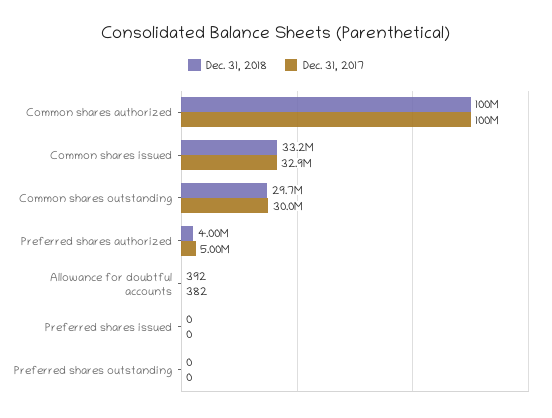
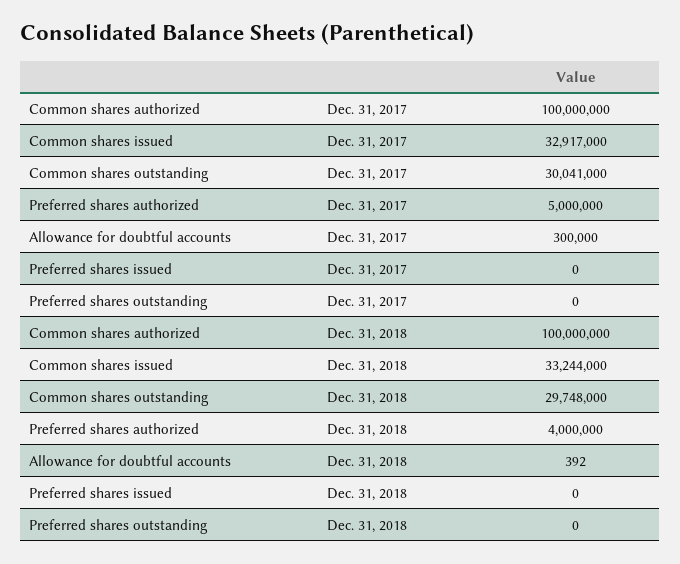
  {
    "Dec. 31, 2018": {
      "Common shares authorized": 100000000,
      "Common shares issued": 33244000,
      "Common shares outstanding": 29748000,
      "Preferred shares authorized": 4000000,
      "Allowance for doubtful accounts": 392,
      "Preferred shares issued": 0,
      "Preferred shares outstanding": 0
    },
    "Dec. 31, 2017": {
      "Common shares authorized": 100000000,
      "Common shares issued": 32917000,
      "Common shares outstanding": 30041000,
      "Preferred shares authorized": 5000000,
-     "Allowance for doubtful accounts": 382,
+     "Allowance for doubtful accounts": 300000,
      "Preferred shares issued": 0,
      "Preferred shares outstanding": 0
    }
  }

